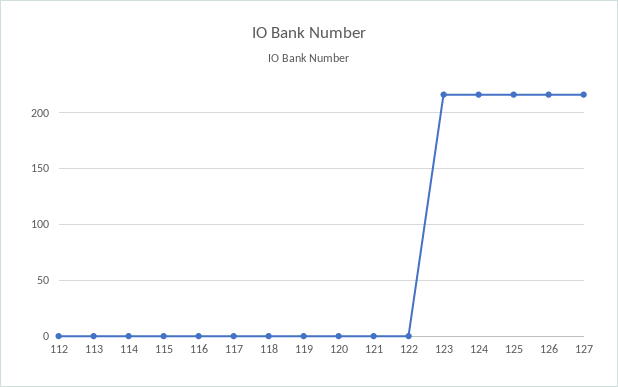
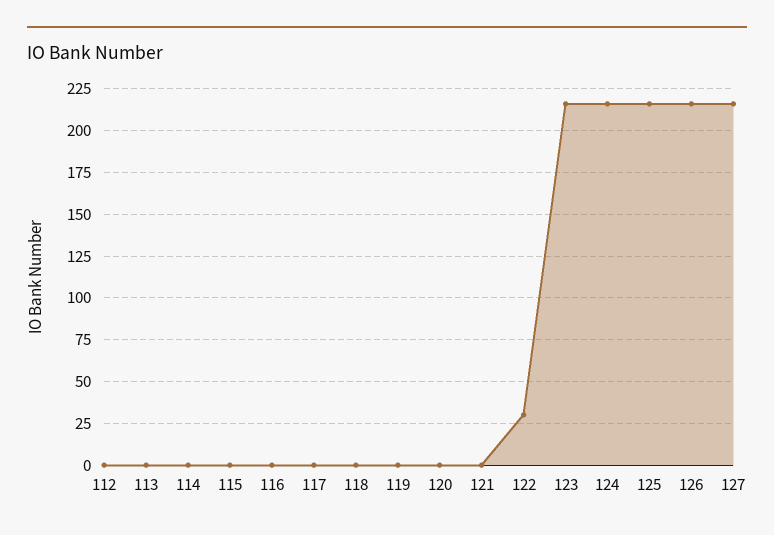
  {
    "112": 0,
    "113": 0,
    "114": 0,
    "115": 0,
    "116": 0,
    "117": 0,
    "118": 0,
    "119": 0,
    "120": 0,
    "121": 0,
-   "122": 0,
+   "122": 30,
    "123": 215,
    "124": 215,
    "125": 215,
    "126": 215,
    "127": 215
  }

